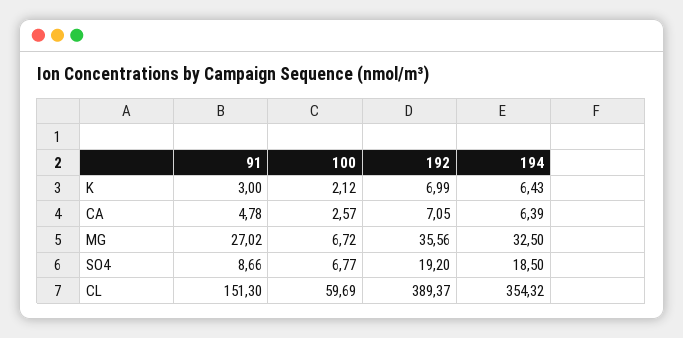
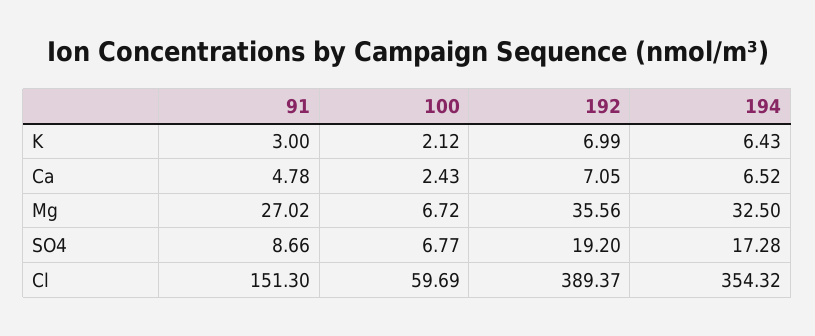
  {
    "91": {
      "K": 3,
      "CA": 4.78,
      "MG": 27.02,
      "SO4": 8.66,
      "CL": 151.3
    },
    "100": {
      "K": 2.12,
-     "CA": 2.57,
+     "CA": 2.43,
      "MG": 6.72,
      "SO4": 6.77,
      "CL": 59.69
    },
    "192": {
      "K": 6.99,
      "CA": 7.05,
      "MG": 35.56,
      "SO4": 19.2,
      "CL": 389.37
    },
    "194": {
      "K": 6.43,
-     "CA": 6.39,
+     "CA": 6.52,
      "MG": 32.5,
-     "SO4": 18.5,
+     "SO4": 17.28,
      "CL": 354.32
    }
  }

